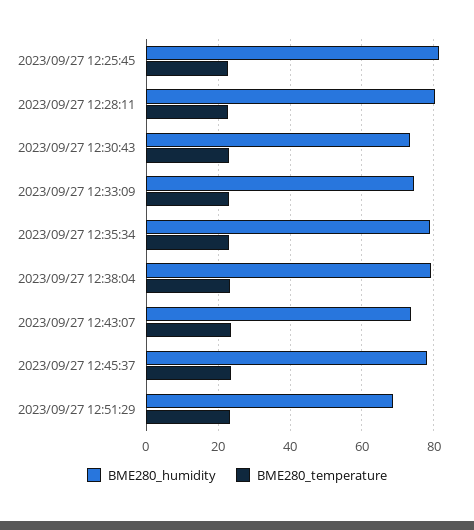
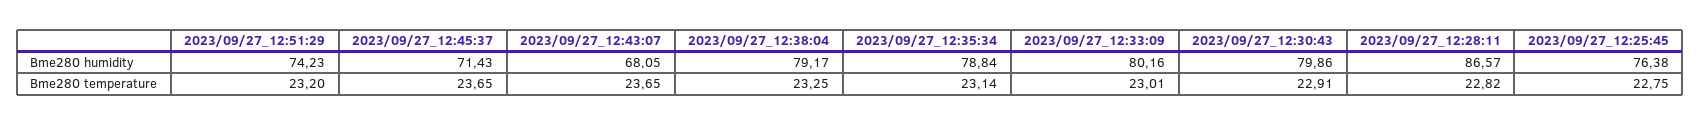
  {
    "BME280_humidity": {
-     "2023/09/27 12:25:45": 82,
+     "2023/09/27 12:25:45": 76.38,
-     "2023/09/27 12:28:11": 80,
+     "2023/09/27 12:28:11": 86.57,
-     "2023/09/27 12:30:43": 74,
+     "2023/09/27 12:30:43": 79.86,
-     "2023/09/27 12:33:09": 74,
+     "2023/09/27 12:33:09": 80.16,
      "2023/09/27 12:35:34": 78.84,
      "2023/09/27 12:38:04": 79.17,
-     "2023/09/27 12:43:07": 74,
+     "2023/09/27 12:43:07": 68.05,
-     "2023/09/27 12:45:37": 78,
+     "2023/09/27 12:45:37": 71.43,
-     "2023/09/27 12:51:29": 68
+     "2023/09/27 12:51:29": 74.23
    },
    "BME280_temperature": {
      "2023/09/27 12:25:45": 22.75,
      "2023/09/27 12:28:11": 22.82,
      "2023/09/27 12:30:43": 22.91,
      "2023/09/27 12:33:09": 23.01,
      "2023/09/27 12:35:34": 23.14,
      "2023/09/27 12:38:04": 23.25,
      "2023/09/27 12:43:07": 23.65,
      "2023/09/27 12:45:37": 23.65,
      "2023/09/27 12:51:29": 23.2
    }
  }

